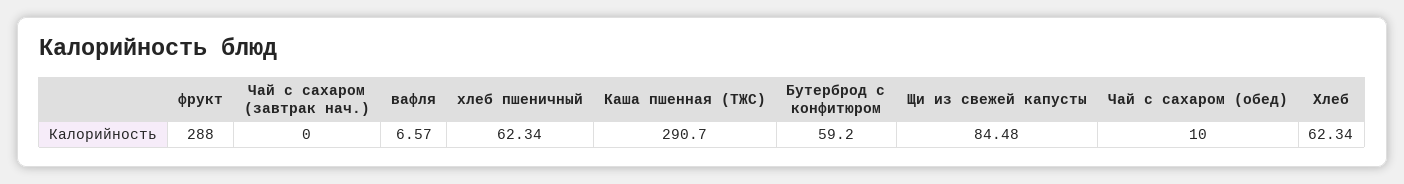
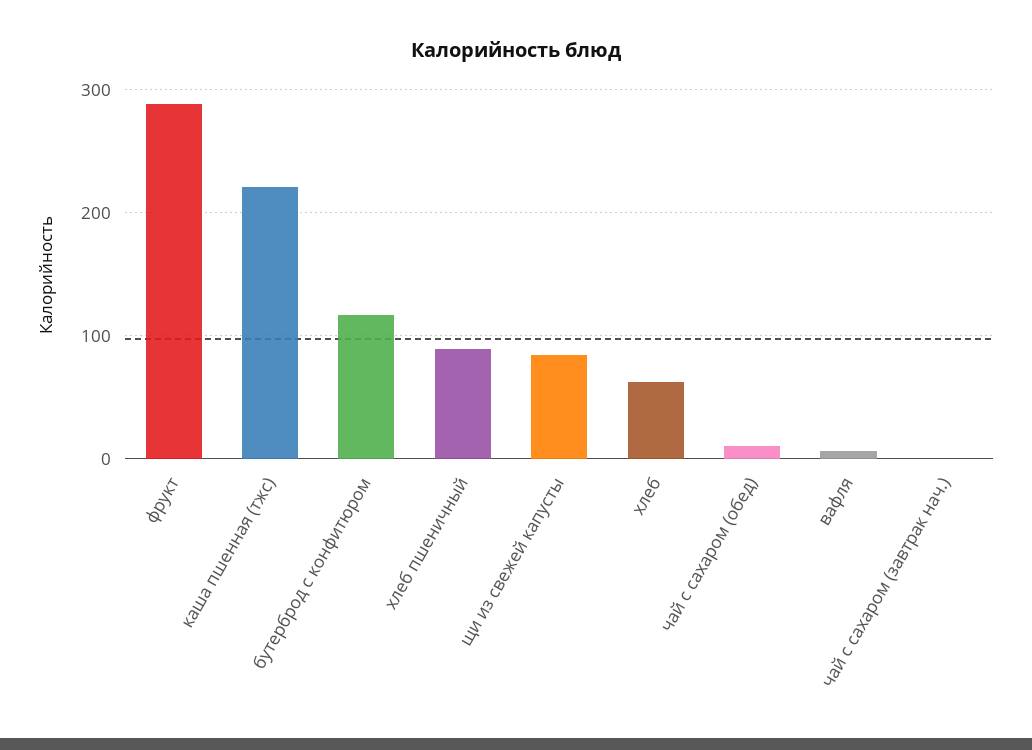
  {
    "фрукт": 288,
    "Чай с сахаром (завтрак нач.)": 0,
    "вафля": 6.57,
-   "хлеб пшеничный": 62.34,
+   "хлеб пшеничный": 90,
-   "Каша пшенная (ТЖС)": 290.7,
+   "Каша пшенная (ТЖС)": 220,
-   "Бутерброд с конфитюром": 59.2,
+   "Бутерброд с конфитюром": 120,
    "Щи из свежей капусты": 84.48,
    "Чай с сахаром (обед)": 10,
    "Хлеб": 62.34
  }

